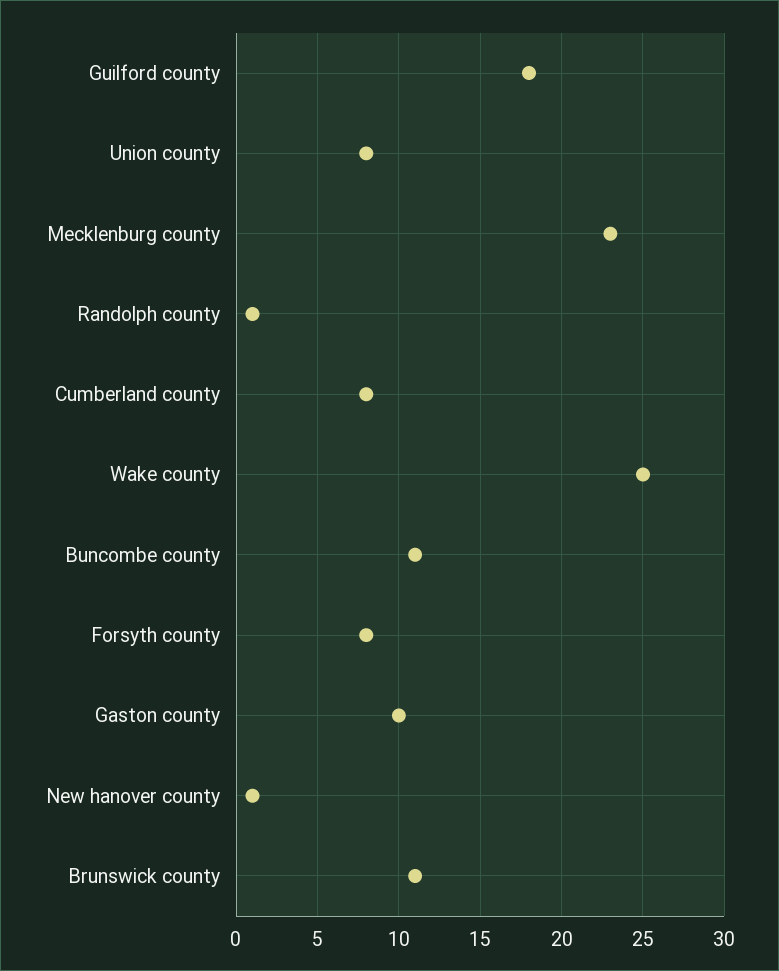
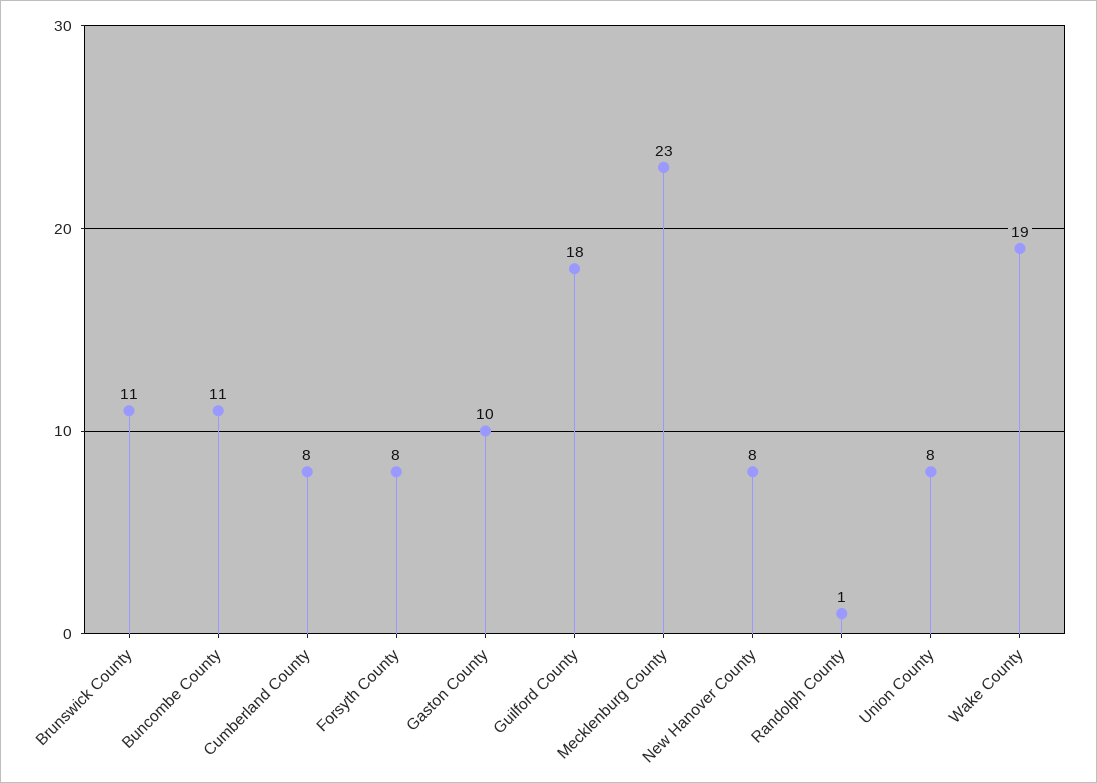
  {
    "Guilford county": 18,
    "Union county": 8,
    "Mecklenburg county": 23,
    "Randolph county": 1,
    "Cumberland county": 8,
-   "Wake county": 25,
+   "Wake county": 19,
    "Buncombe county": 11,
    "Forsyth county": 8,
    "Gaston county": 10,
-   "New hanover county": 1,
+   "New hanover county": 8,
    "Brunswick county": 11
  }

